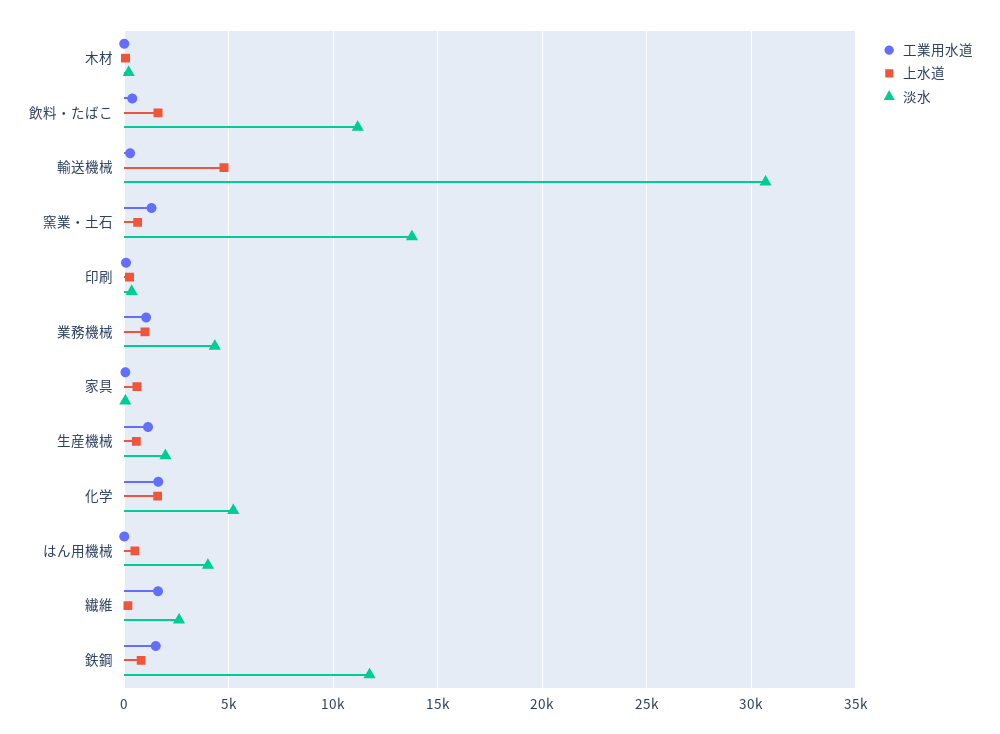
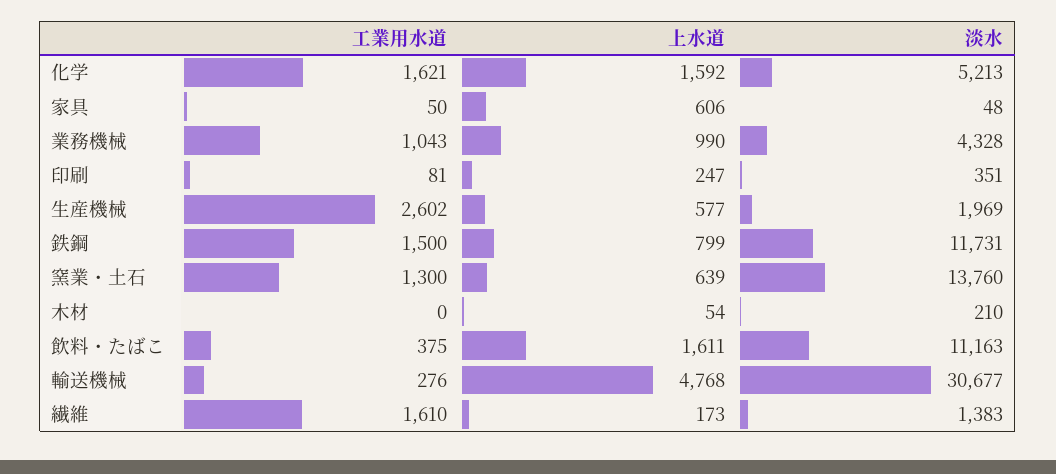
  {
    "工業用水道": {
      "木材": 0,
      "飲料・たばこ": 375,
      "輸送機械": 276,
      "窯業・土石": 1300,
      "印刷": 81,
      "業務機械": 1043,
      "家具": 50,
-     "生産機械": 1000,
+     "生産機械": 2602,
      "化学": 1621,
-     "はん用機械": 0,
      "繊維": 1610,
      "鉄鋼": 1500
    },
    "上水道": {
      "木材": 54,
      "飲料・たばこ": 1611,
      "輸送機械": 4768,
      "窯業・土石": 639,
      "印刷": 247,
      "業務機械": 990,
      "家具": 606,
      "生産機械": 577,
      "化学": 1592,
-     "はん用機械": 500,
      "繊維": 173,
      "鉄鋼": 799
    },
    "淡水": {
      "木材": 210,
      "飲料・たばこ": 11163,
      "輸送機械": 30677,
      "窯業・土石": 13760,
      "印刷": 351,
      "業務機械": 4328,
      "家具": 48,
      "生産機械": 1969,
      "化学": 5213,
-     "はん用機械": 4000,
-     "繊維": 2500,
+     "繊維": 1383,
      "鉄鋼": 11731
    }
  }

